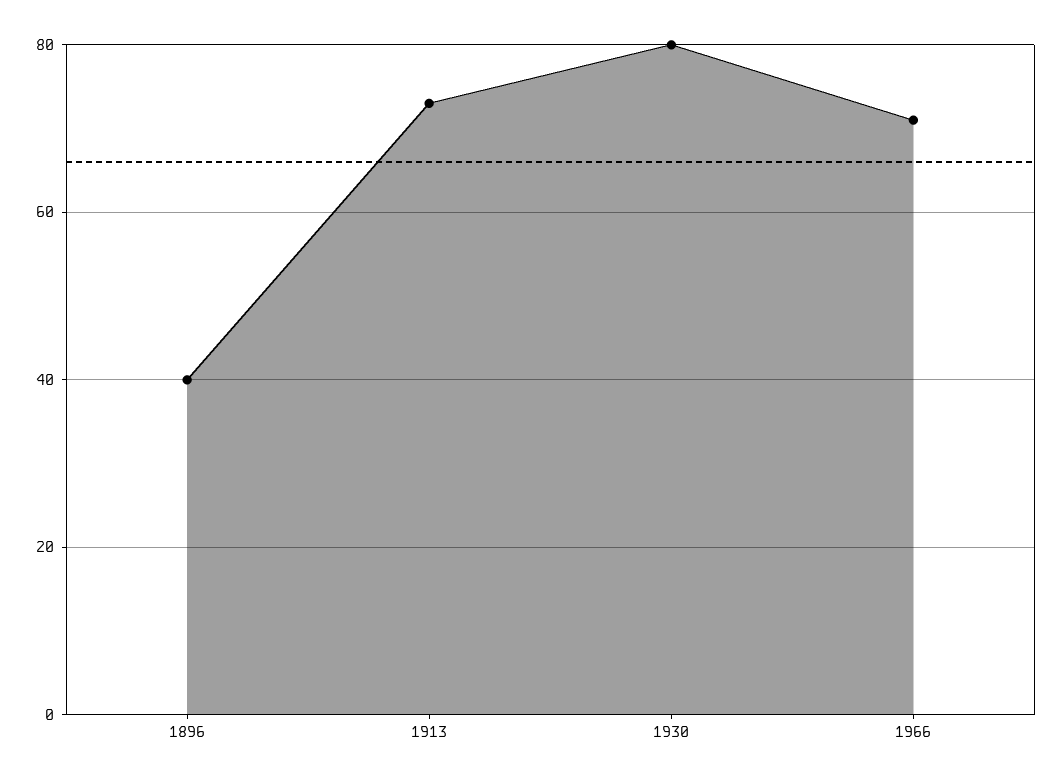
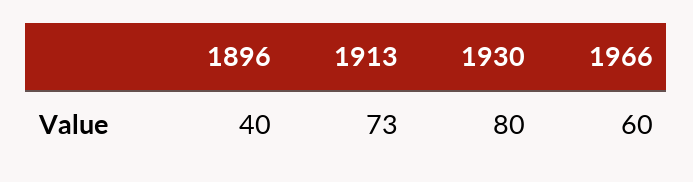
  {
    "1896": 40,
    "1913": 73,
    "1930": 80,
-   "1966": 70
+   "1966": 60
  }

